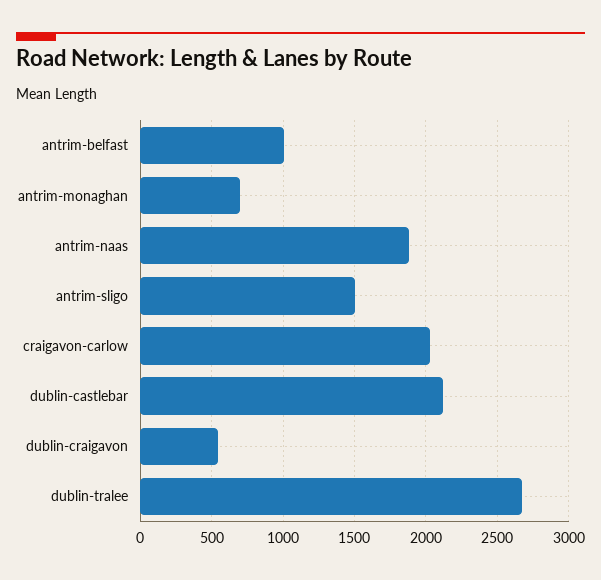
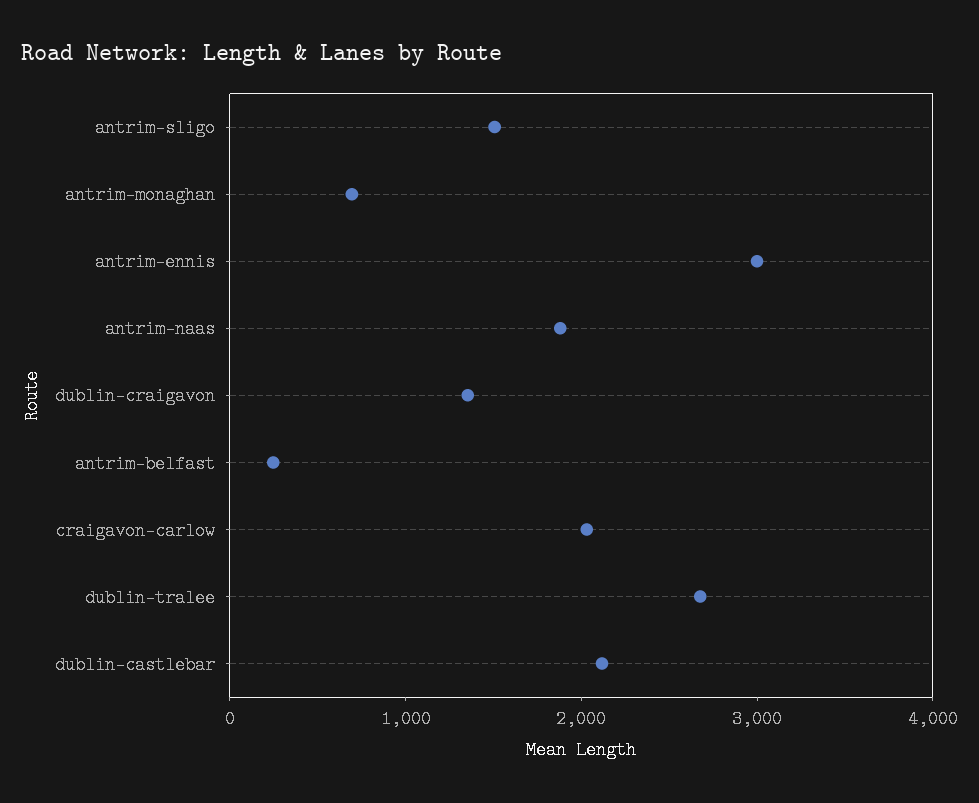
  {
-   "antrim-belfast": 1000,
+   "antrim-belfast": 200,
    "antrim-monaghan": 700,
    "antrim-naas": 1900,
    "antrim-sligo": 1500,
    "craigavon-carlow": 2050,
    "dublin-castlebar": 2100,
-   "dublin-craigavon": 550,
+   "dublin-craigavon": 1400,
-   "dublin-tralee": 2700
+   "dublin-tralee": 2700,
+   "antrim-ennis": 3000
  }

